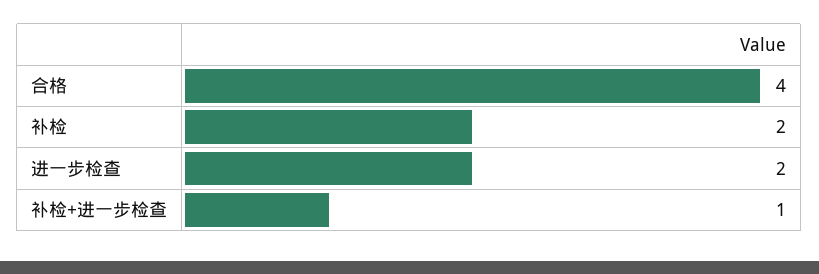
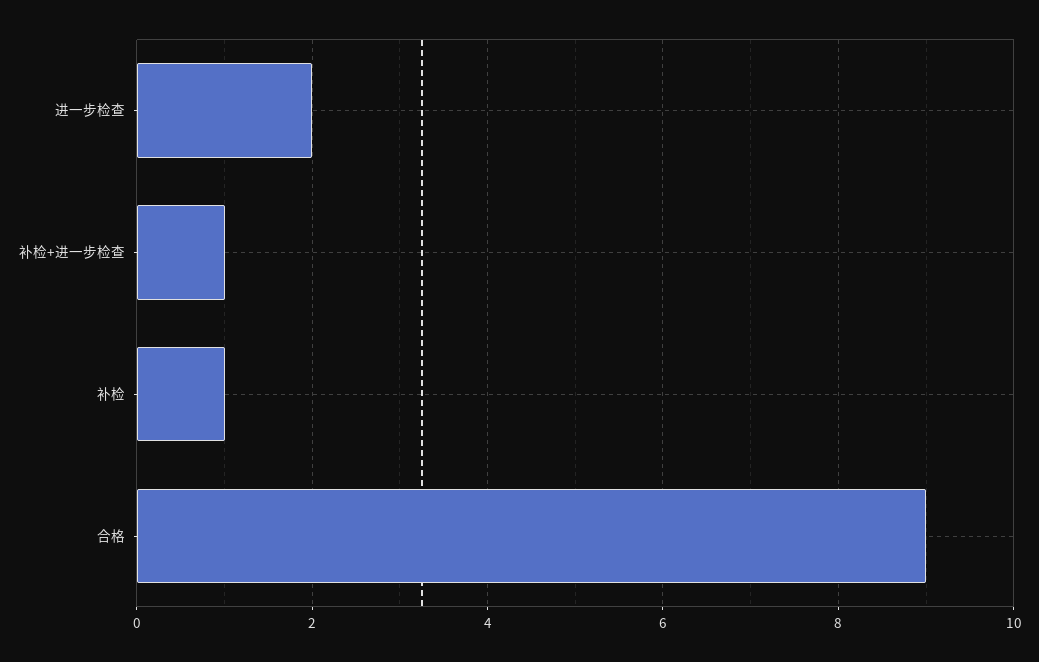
  {
-   "合格": 4,
+   "合格": 9,
-   "补检": 2,
+   "补检": 1,
    "进一步检查": 2,
    "补检+进一步检查": 1
  }

